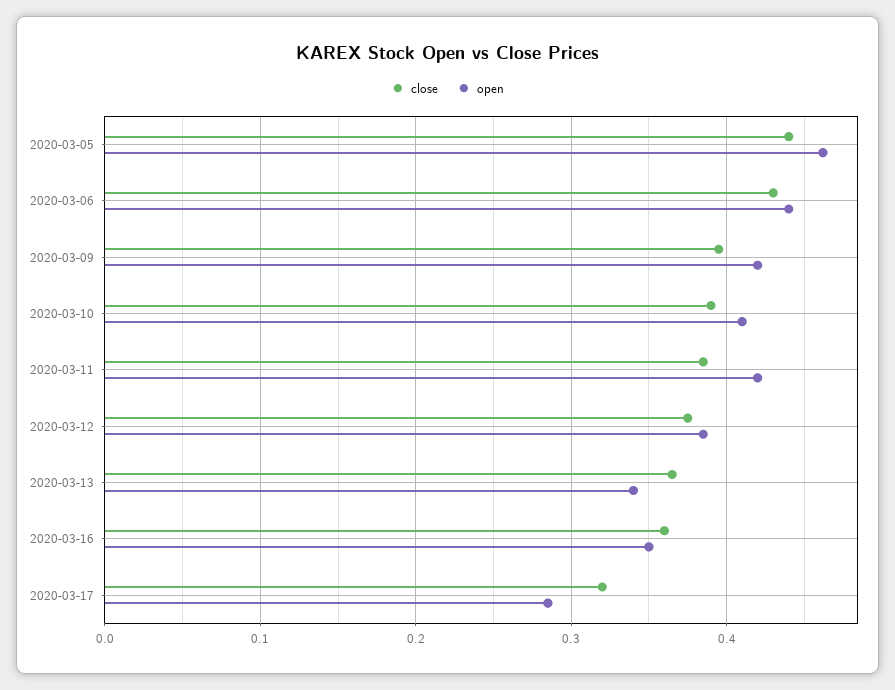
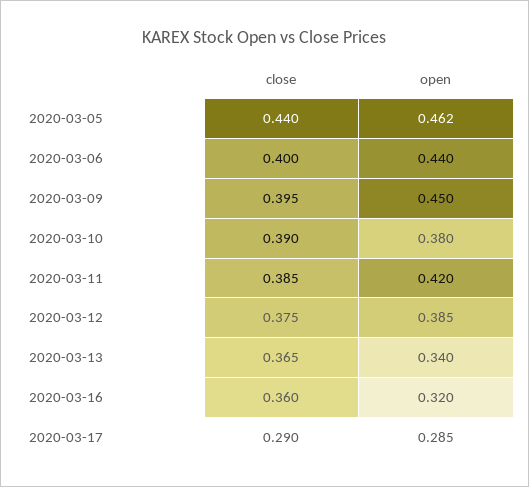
  {
    "close": {
      "2020-03-05": 0.44,
-     "2020-03-06": 0.43,
+     "2020-03-06": 0.4,
      "2020-03-09": 0.395,
      "2020-03-10": 0.39,
      "2020-03-11": 0.385,
      "2020-03-12": 0.375,
      "2020-03-13": 0.365,
      "2020-03-16": 0.36,
-     "2020-03-17": 0.32
+     "2020-03-17": 0.29
    },
    "open": {
      "2020-03-05": 0.462,
      "2020-03-06": 0.44,
-     "2020-03-09": 0.42,
+     "2020-03-09": 0.45,
-     "2020-03-10": 0.41,
+     "2020-03-10": 0.38,
      "2020-03-11": 0.42,
      "2020-03-12": 0.385,
      "2020-03-13": 0.34,
-     "2020-03-16": 0.35,
+     "2020-03-16": 0.32,
      "2020-03-17": 0.285
    }
  }

